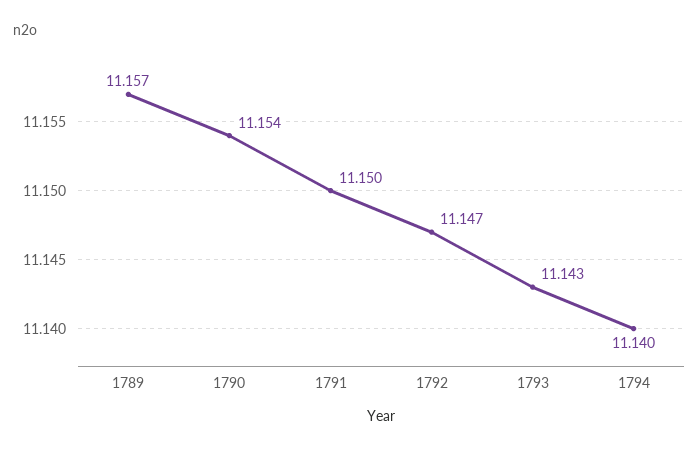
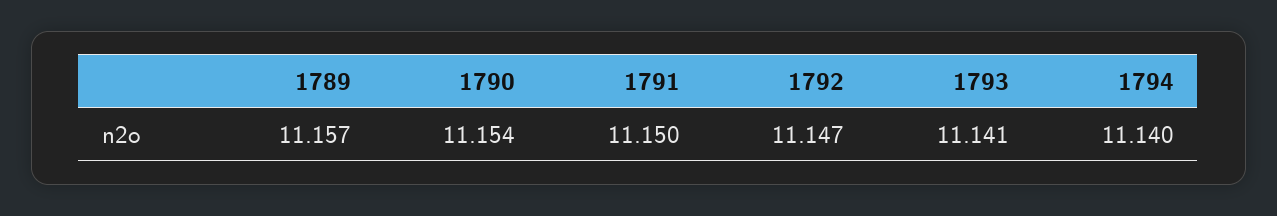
  {
    "1789": 11.157,
    "1790": 11.154,
    "1791": 11.15,
    "1792": 11.147,
-   "1793": 11.143,
+   "1793": 11.141,
    "1794": 11.14
  }

